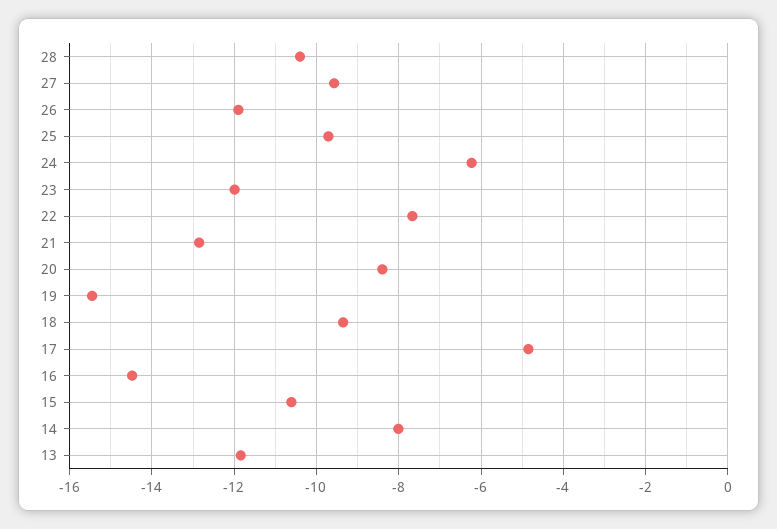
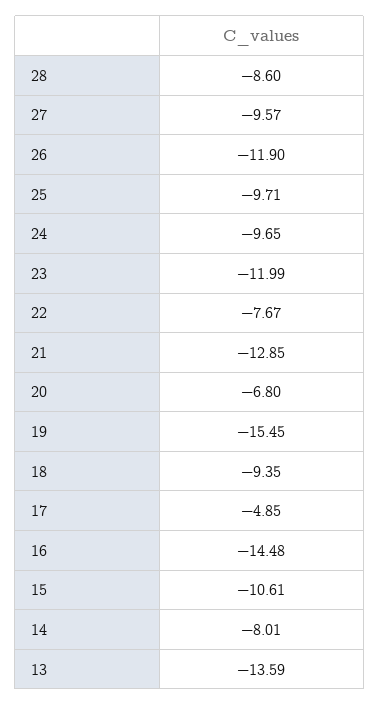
  {
-   "28": -10.4,
+   "28": -8.6,
    "27": -9.57,
    "26": -11.9,
    "25": -9.71,
-   "24": -6.2,
+   "24": -9.65,
    "23": -11.99,
    "22": -7.67,
    "21": -12.85,
-   "20": -8.4,
+   "20": -6.8,
    "19": -15.45,
    "18": -9.35,
    "17": -4.85,
    "16": -14.48,
    "15": -10.61,
    "14": -8.01,
-   "13": -11.8
+   "13": -13.59
  }

